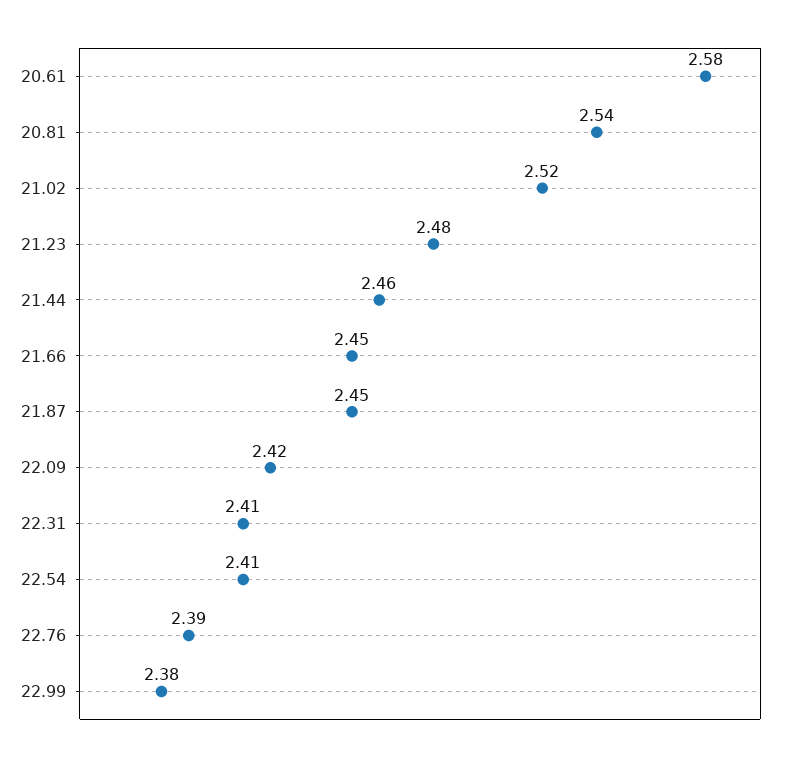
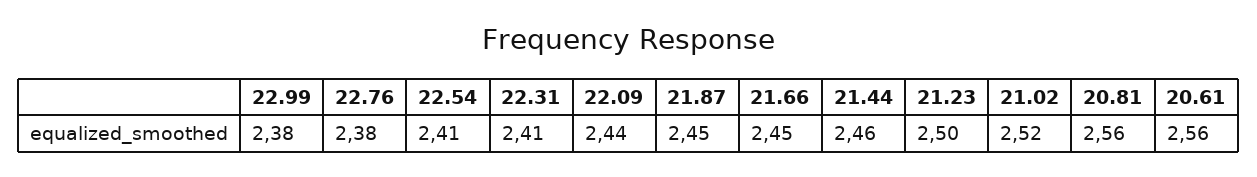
  {
-   "20.61": 2.58,
+   "20.61": 2.56,
-   "20.81": 2.54,
+   "20.81": 2.56,
    "21.02": 2.52,
-   "21.23": 2.48,
+   "21.23": 2.5,
    "21.44": 2.46,
    "21.66": 2.45,
    "21.87": 2.45,
-   "22.09": 2.42,
+   "22.09": 2.44,
    "22.31": 2.41,
    "22.54": 2.41,
-   "22.76": 2.39,
+   "22.76": 2.38,
    "22.99": 2.38
  }

